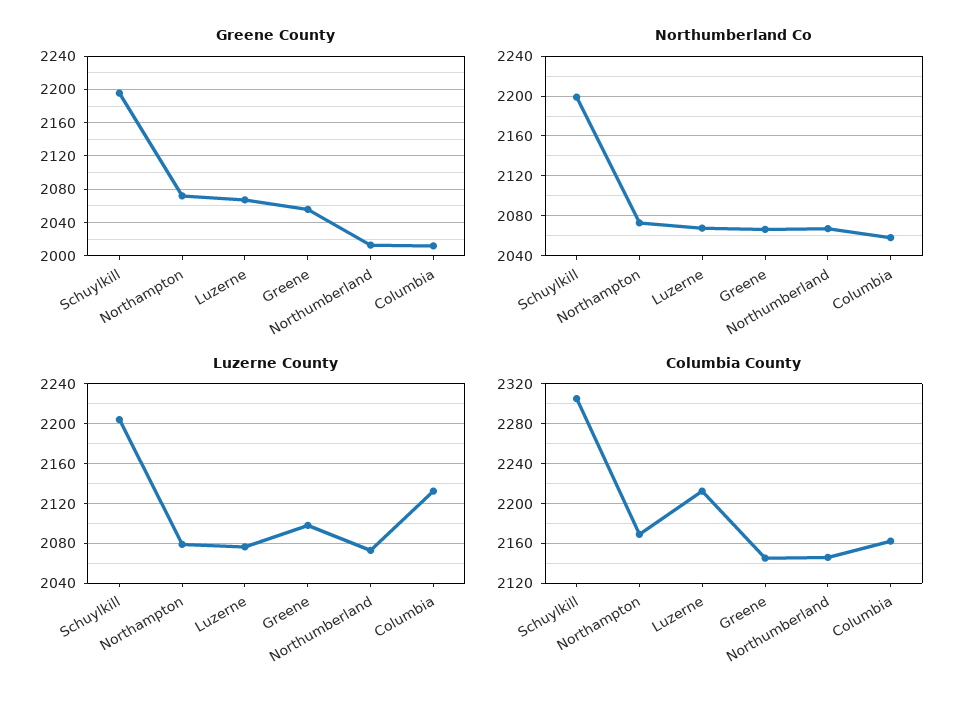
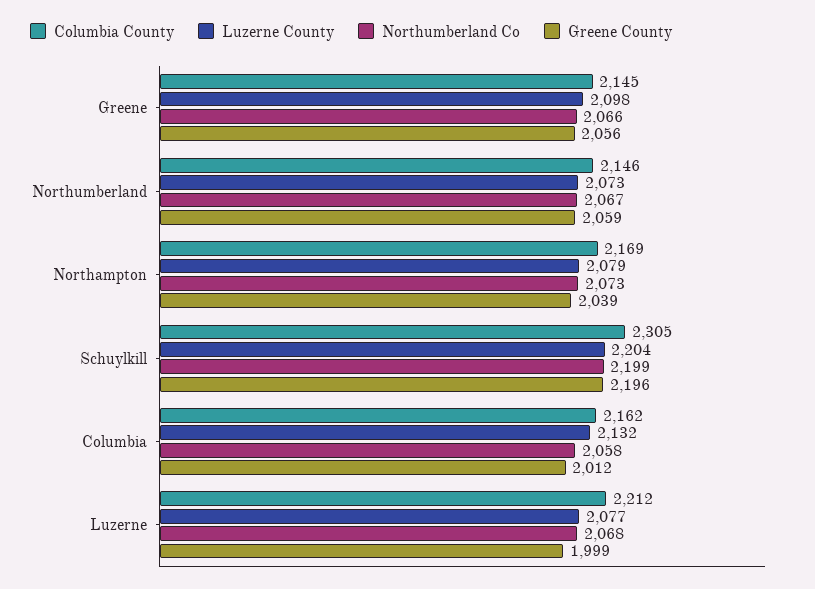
  {
    "Greene County": {
      "Schuylkill": 2196,
-     "Northampton": 2070,
+     "Northampton": 2039,
-     "Luzerne": 2070,
+     "Luzerne": 1999,
      "Greene": 2056,
-     "Northumberland": 2010,
+     "Northumberland": 2059,
      "Columbia": 2012
    },
    "Northumberland Co": {
      "Schuylkill": 2199,
      "Northampton": 2073,
      "Luzerne": 2068,
      "Greene": 2066,
      "Northumberland": 2067,
      "Columbia": 2058
    },
    "Luzerne County": {
      "Schuylkill": 2204,
      "Northampton": 2079,
      "Luzerne": 2077,
      "Greene": 2098,
      "Northumberland": 2073,
      "Columbia": 2132
    },
    "Columbia County": {
      "Schuylkill": 2305,
      "Northampton": 2169,
      "Luzerne": 2212,
      "Greene": 2145,
      "Northumberland": 2146,
      "Columbia": 2162
    }
  }

